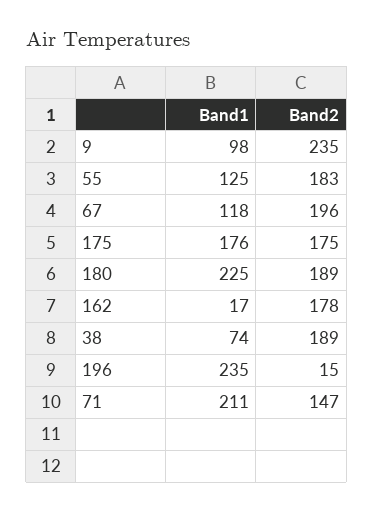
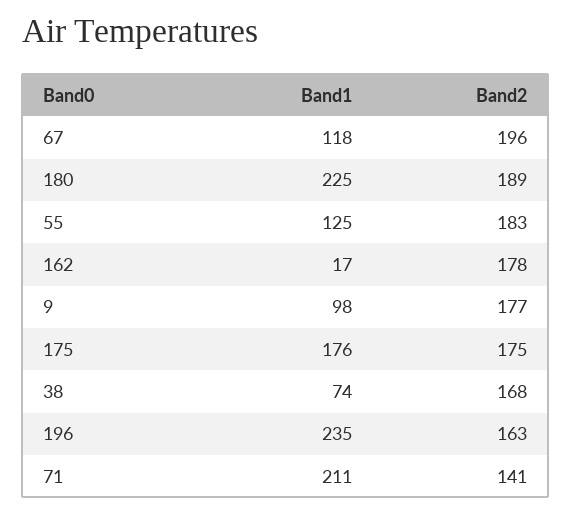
  {
    "Band1": {
      "9": 98,
      "55": 125,
      "67": 118,
      "175": 176,
      "180": 225,
      "162": 17,
      "38": 74,
      "196": 235,
      "71": 211
    },
    "Band2": {
-     "9": 235,
+     "9": 177,
      "55": 183,
      "67": 196,
      "175": 175,
      "180": 189,
      "162": 178,
-     "38": 189,
+     "38": 168,
-     "196": 15,
+     "196": 163,
-     "71": 147
+     "71": 141
    }
  }

